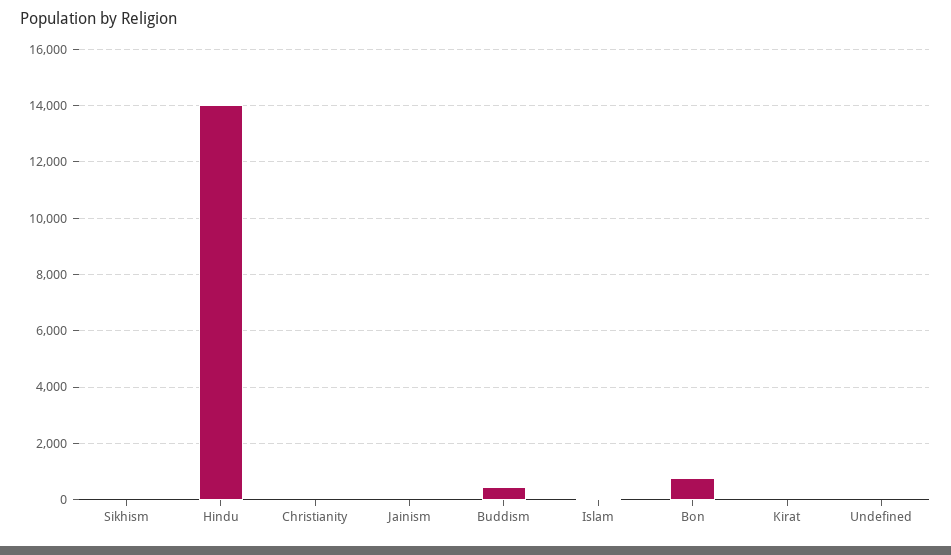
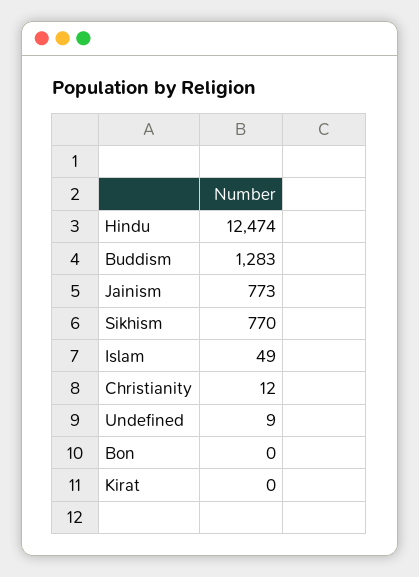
  {
-   "Sikhism": 0,
+   "Sikhism": 770,
-   "Hindu": 14000,
+   "Hindu": 12474,
    "Christianity": 12,
-   "Jainism": 0,
+   "Jainism": 773,
-   "Buddism": 500,
+   "Buddism": 1283,
    "Islam": 49,
-   "Bon": 750,
+   "Bon": 0,
    "Kirat": 0,
    "Undefined": 9
  }

